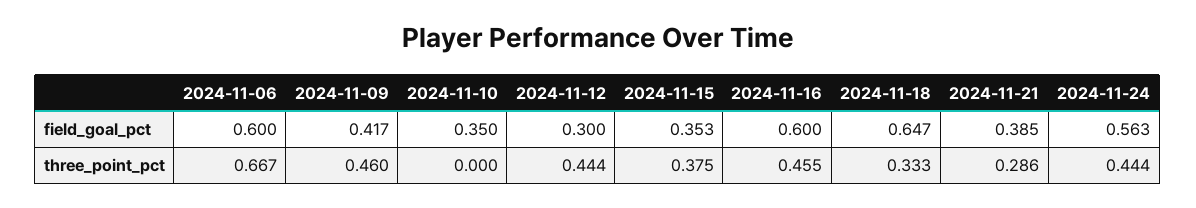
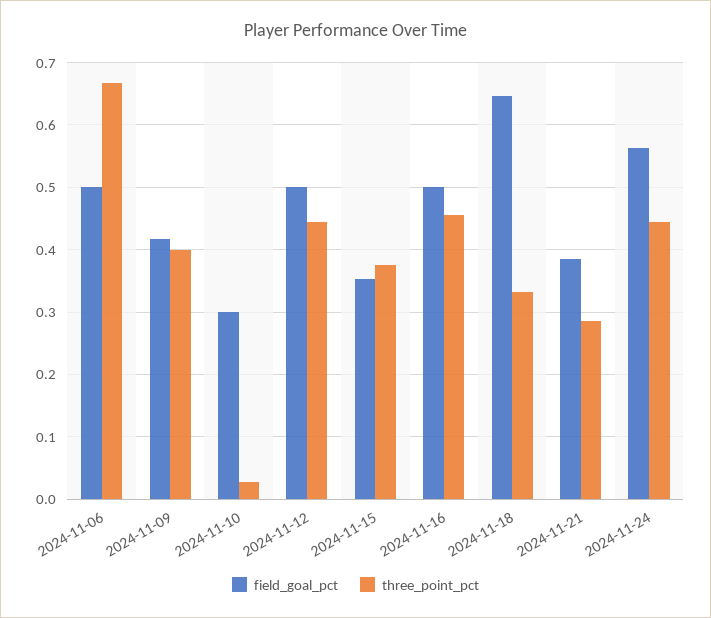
  {
    "field_goal_pct": {
-     "2024-11-06": 0.6,
+     "2024-11-06": 0.5,
      "2024-11-09": 0.417,
-     "2024-11-10": 0.35,
+     "2024-11-10": 0.3,
-     "2024-11-12": 0.3,
+     "2024-11-12": 0.5,
      "2024-11-15": 0.353,
-     "2024-11-16": 0.6,
+     "2024-11-16": 0.5,
      "2024-11-18": 0.647,
      "2024-11-21": 0.385,
      "2024-11-24": 0.563
    },
    "three_point_pct": {
      "2024-11-06": 0.667,
-     "2024-11-09": 0.46,
+     "2024-11-09": 0.4,
-     "2024-11-10": 0,
+     "2024-11-10": 0.03,
      "2024-11-12": 0.444,
      "2024-11-15": 0.375,
      "2024-11-16": 0.455,
      "2024-11-18": 0.333,
      "2024-11-21": 0.286,
      "2024-11-24": 0.444
    }
  }

